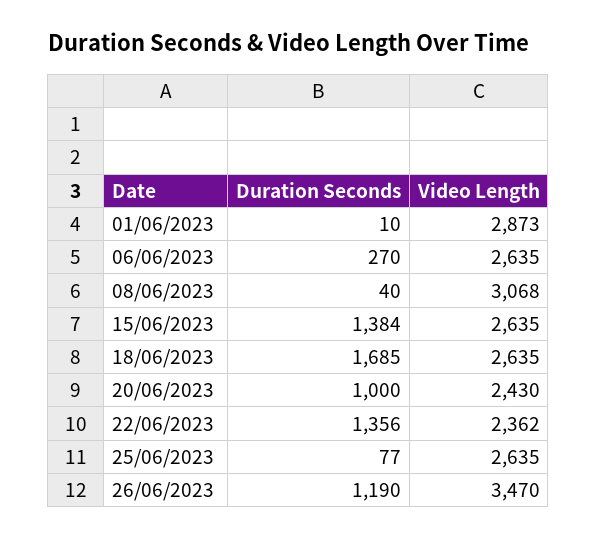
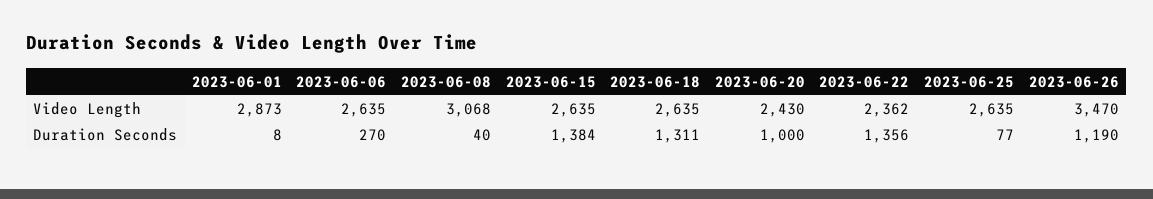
  {
    "Duration Seconds": {
-     "01/06/2023": 10,
+     "01/06/2023": 8,
      "06/06/2023": 270,
      "08/06/2023": 40,
      "15/06/2023": 1384,
-     "18/06/2023": 1685,
+     "18/06/2023": 1311,
      "20/06/2023": 1000,
      "22/06/2023": 1356,
      "25/06/2023": 77,
      "26/06/2023": 1190
    },
    "Video Length": {
      "01/06/2023": 2873,
      "06/06/2023": 2635,
      "08/06/2023": 3068,
      "15/06/2023": 2635,
      "18/06/2023": 2635,
      "20/06/2023": 2430,
      "22/06/2023": 2362,
      "25/06/2023": 2635,
      "26/06/2023": 3470
    }
  }

